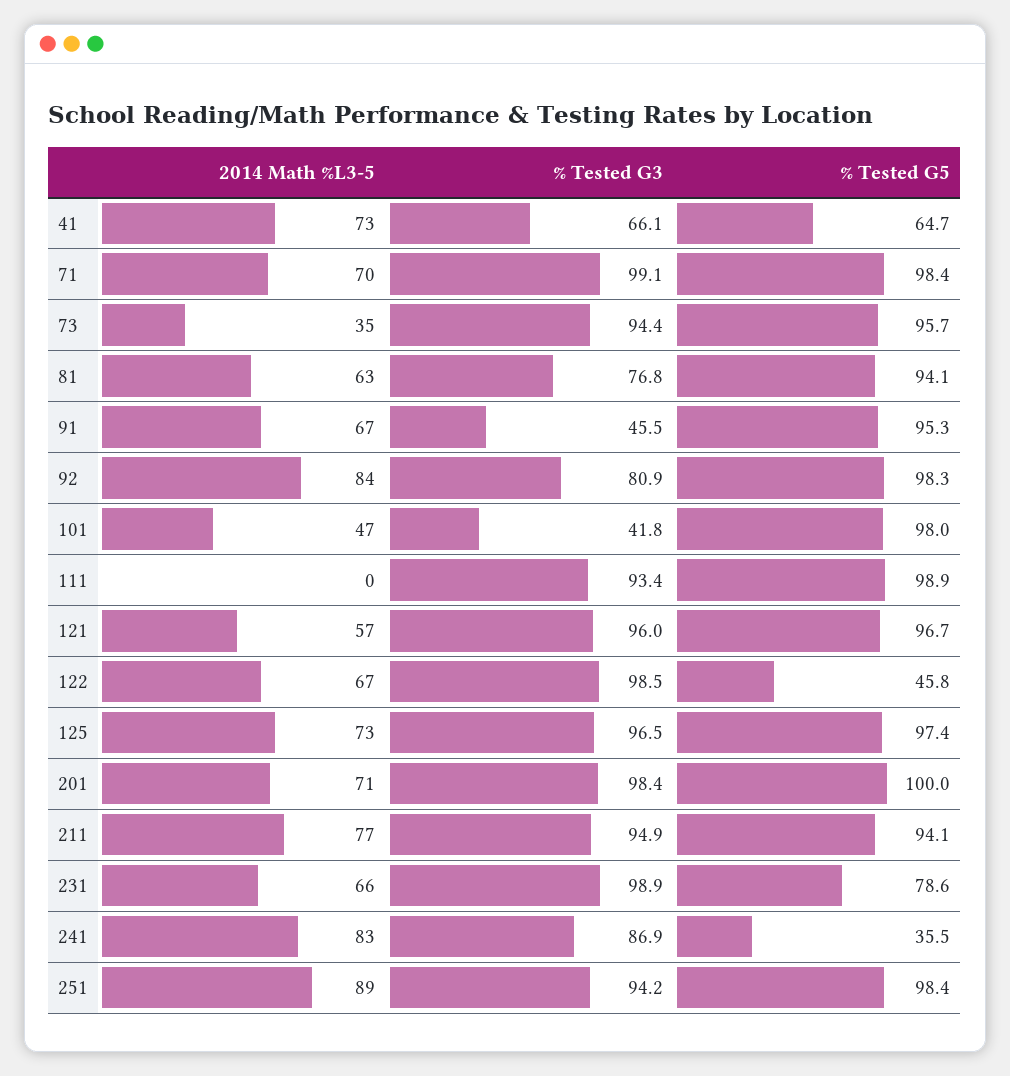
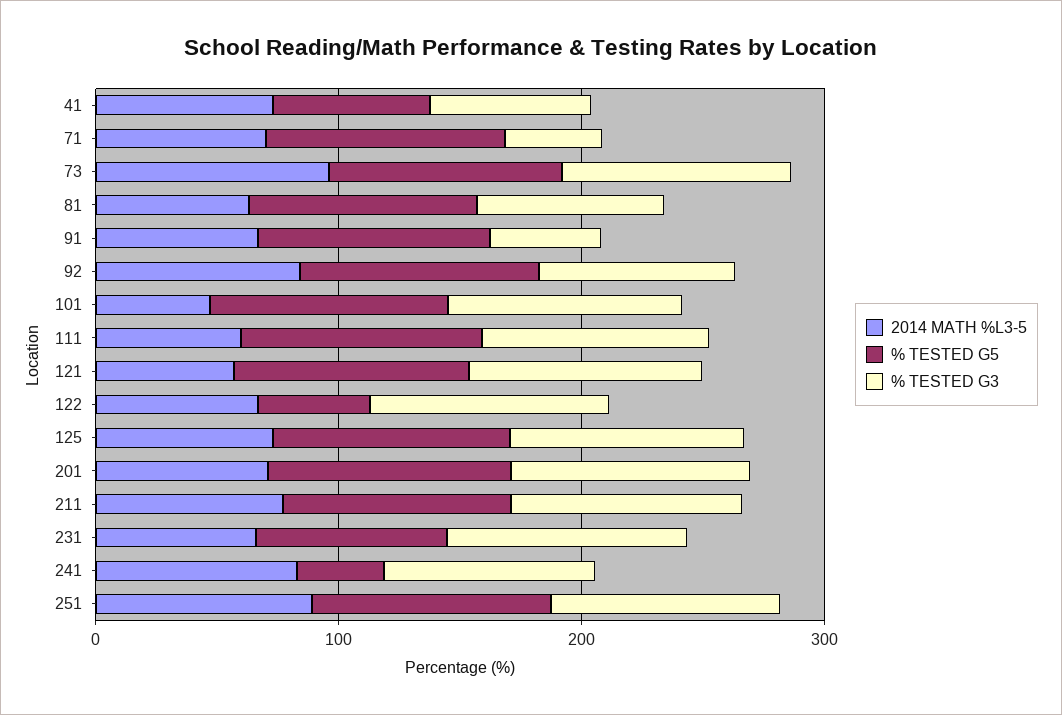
  {
    "2014 Math %L3-5": {
      "41": 73,
      "71": 70,
-     "73": 35,
+     "73": 100,
      "81": 63,
      "91": 67,
      "92": 84,
      "101": 47,
-     "111": 0,
+     "111": 60,
      "121": 57,
      "122": 67,
      "125": 73,
      "201": 71,
      "211": 77,
      "231": 66,
      "241": 83,
      "251": 89
    },
    "% Tested G3": {
      "41": 66.1,
-     "71": 99.1,
+     "71": 40,
      "73": 94.4,
      "81": 76.8,
      "91": 45.5,
      "92": 80.9,
-     "101": 41.8,
+     "101": 100,
      "111": 93.4,
      "121": 96,
      "122": 98.5,
      "125": 96.5,
      "201": 98.4,
      "211": 94.9,
      "231": 98.9,
      "241": 86.9,
      "251": 94.2
    },
    "% Tested G5": {
      "41": 64.7,
      "71": 98.4,
      "73": 95.7,
      "81": 94.1,
      "91": 95.3,
      "92": 98.3,
      "101": 98,
      "111": 98.9,
      "121": 96.7,
      "122": 45.8,
      "125": 97.4,
      "201": 100,
      "211": 94.1,
      "231": 78.6,
      "241": 35.5,
      "251": 98.4
    }
  }

